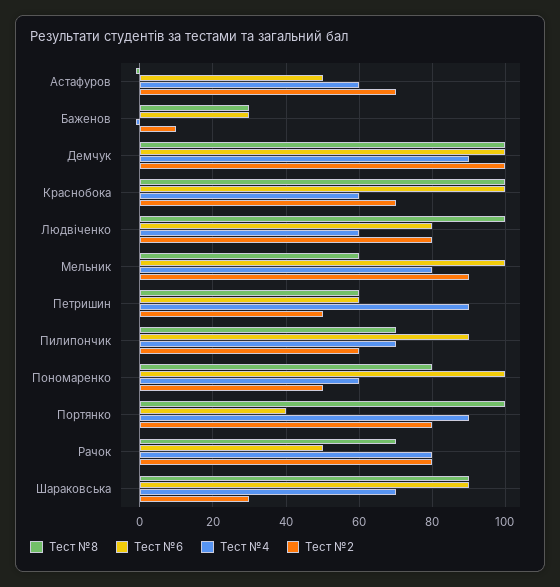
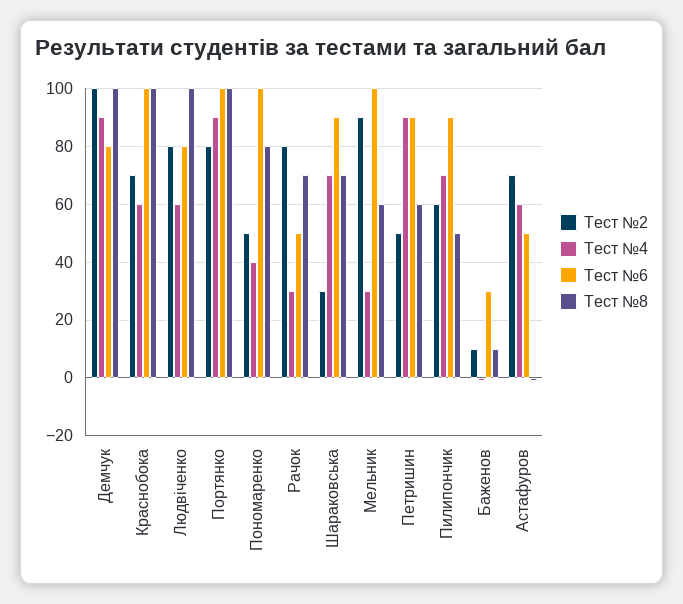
  {
    "Тест №8": {
      "Астафуров": 0,
-     "Баженов": 30,
+     "Баженов": 10,
      "Демчук": 100,
      "Краснобока": 100,
      "Людвіченко": 100,
      "Мельник": 60,
      "Петришин": 60,
-     "Пилипончик": 70,
+     "Пилипончик": 50,
      "Пономаренко": 80,
      "Портянко": 100,
      "Рачок": 70,
-     "Шараковська": 90
+     "Шараковська": 70
    },
    "Тест №6": {
      "Астафуров": 50,
      "Баженов": 30,
-     "Демчук": 100,
+     "Демчук": 80,
      "Краснобока": 100,
      "Людвіченко": 80,
      "Мельник": 100,
-     "Петришин": 60,
+     "Петришин": 90,
      "Пилипончик": 90,
      "Пономаренко": 100,
-     "Портянко": 40,
+     "Портянко": 100,
      "Рачок": 50,
      "Шараковська": 90
    },
    "Тест №4": {
      "Астафуров": 60,
      "Баженов": 0,
      "Демчук": 90,
      "Краснобока": 60,
      "Людвіченко": 60,
-     "Мельник": 80,
+     "Мельник": 30,
      "Петришин": 90,
      "Пилипончик": 70,
-     "Пономаренко": 60,
+     "Пономаренко": 40,
      "Портянко": 90,
-     "Рачок": 80,
+     "Рачок": 30,
      "Шараковська": 70
    },
    "Тест №2": {
      "Астафуров": 70,
      "Баженов": 10,
      "Демчук": 100,
      "Краснобока": 70,
      "Людвіченко": 80,
      "Мельник": 90,
      "Петришин": 50,
      "Пилипончик": 60,
      "Пономаренко": 50,
      "Портянко": 80,
      "Рачок": 80,
      "Шараковська": 30
    }
  }

